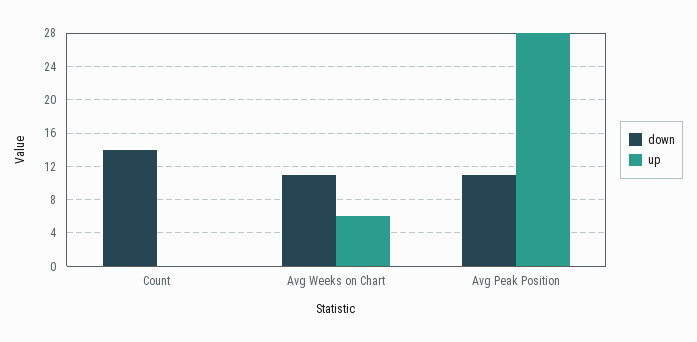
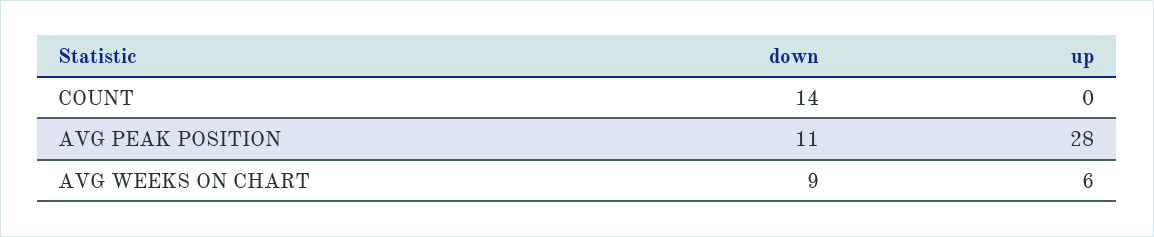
  {
    "down": {
      "Count": 14,
-     "Avg Weeks on Chart": 11,
+     "Avg Weeks on Chart": 9,
      "Avg Peak Position": 11
    },
    "up": {
      "Count": 0,
      "Avg Weeks on Chart": 6,
      "Avg Peak Position": 28
    }
  }

